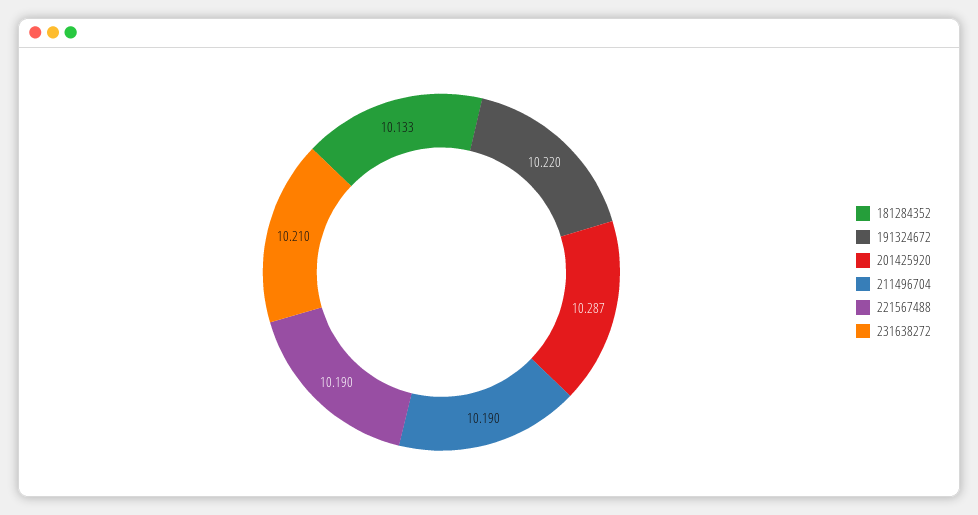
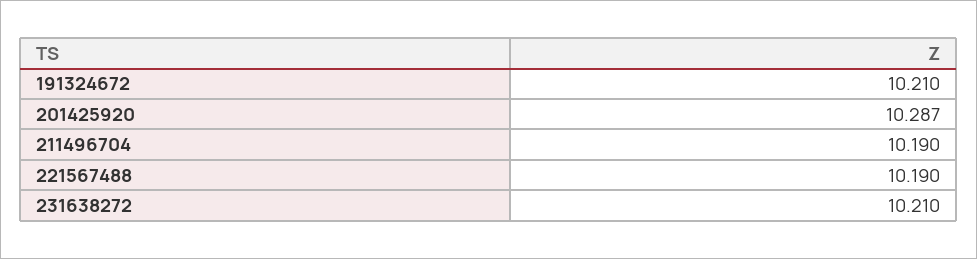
  {
-   "181284352": 10.133,
-   "191324672": 10.22,
+   "191324672": 10.21,
    "201425920": 10.287,
    "211496704": 10.19,
    "221567488": 10.19,
    "231638272": 10.21
  }

